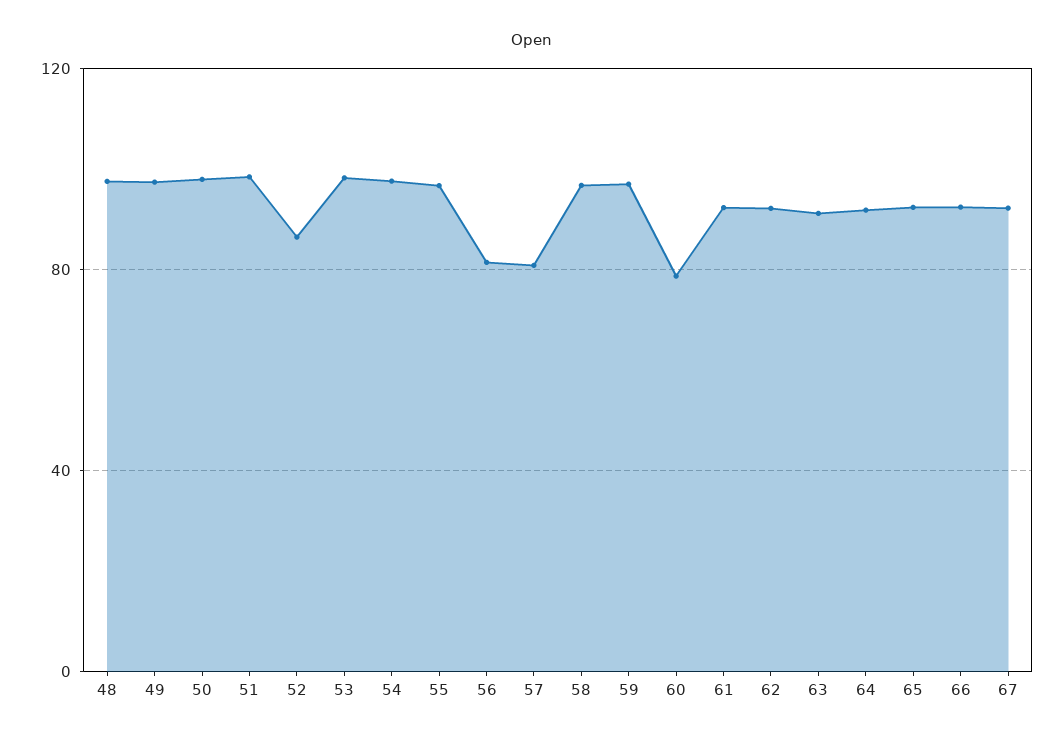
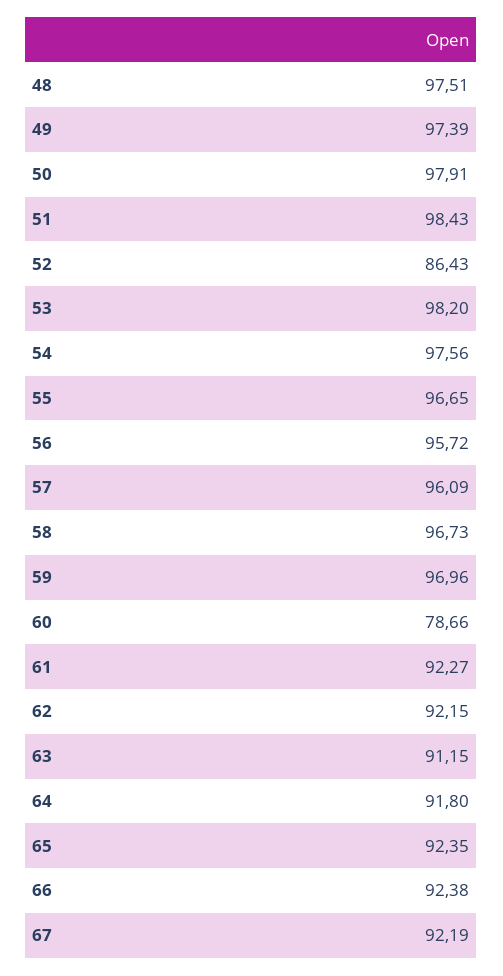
  {
    "48": 97.51,
    "49": 97.39,
    "50": 97.91,
    "51": 98.43,
    "52": 86.43,
    "53": 98.2,
    "54": 97.56,
    "55": 96.65,
-   "56": 80,
+   "56": 95.72,
-   "57": 80,
+   "57": 96.09,
    "58": 96.73,
    "59": 96.96,
    "60": 78.66,
    "61": 92.27,
    "62": 92.15,
    "63": 91.15,
    "64": 91.8,
    "65": 92.35,
    "66": 92.38,
    "67": 92.19
  }

